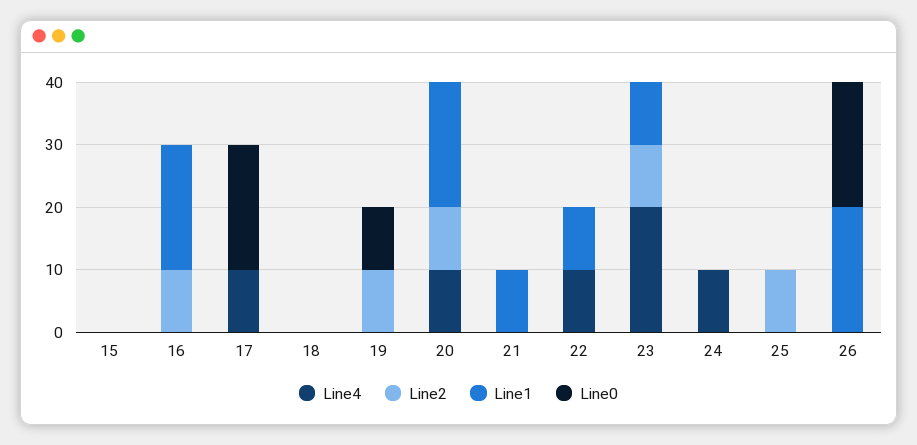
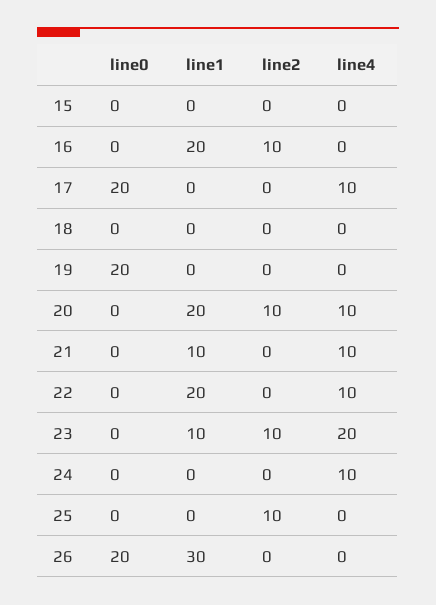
  {
    "Line4": {
      "15": 0,
      "16": 0,
      "17": 10,
      "18": 0,
      "19": 0,
      "20": 10,
-     "21": 0,
+     "21": 10,
      "22": 10,
      "23": 20,
      "24": 10,
      "25": 0,
      "26": 0
    },
    "Line2": {
      "15": 0,
      "16": 10,
      "17": 0,
      "18": 0,
-     "19": 10,
+     "19": 0,
      "20": 10,
      "21": 0,
      "22": 0,
      "23": 10,
      "24": 0,
      "25": 10,
      "26": 0
    },
    "Line1": {
      "15": 0,
      "16": 20,
      "17": 0,
      "18": 0,
      "19": 0,
      "20": 20,
      "21": 10,
-     "22": 10,
+     "22": 20,
      "23": 10,
      "24": 0,
      "25": 0,
-     "26": 20
+     "26": 30
    },
    "Line0": {
      "15": 0,
      "16": 0,
      "17": 20,
      "18": 0,
-     "19": 10,
+     "19": 20,
      "20": 0,
      "21": 0,
      "22": 0,
      "23": 0,
      "24": 0,
      "25": 0,
      "26": 20
    }
  }

